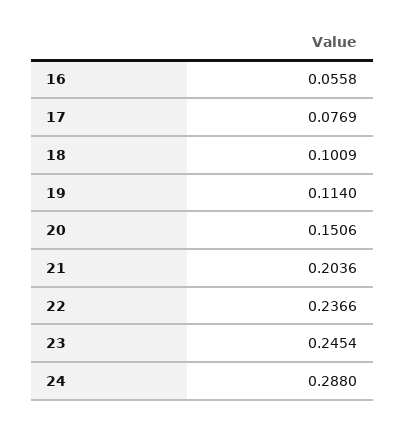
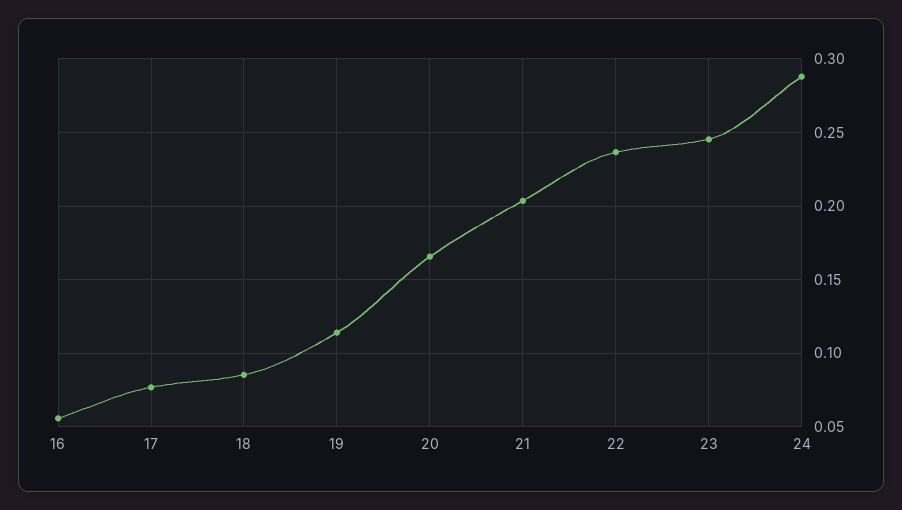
  {
    "16": 0.0558,
    "17": 0.0769,
-   "18": 0.1009,
+   "18": 0.085,
    "19": 0.114,
-   "20": 0.1506,
+   "20": 0.165,
    "21": 0.2036,
    "22": 0.2366,
    "23": 0.2454,
    "24": 0.288
  }

